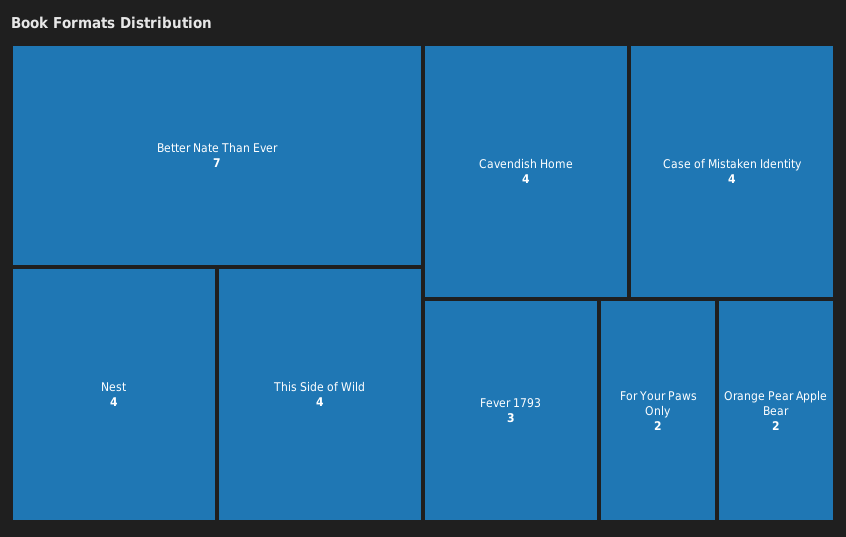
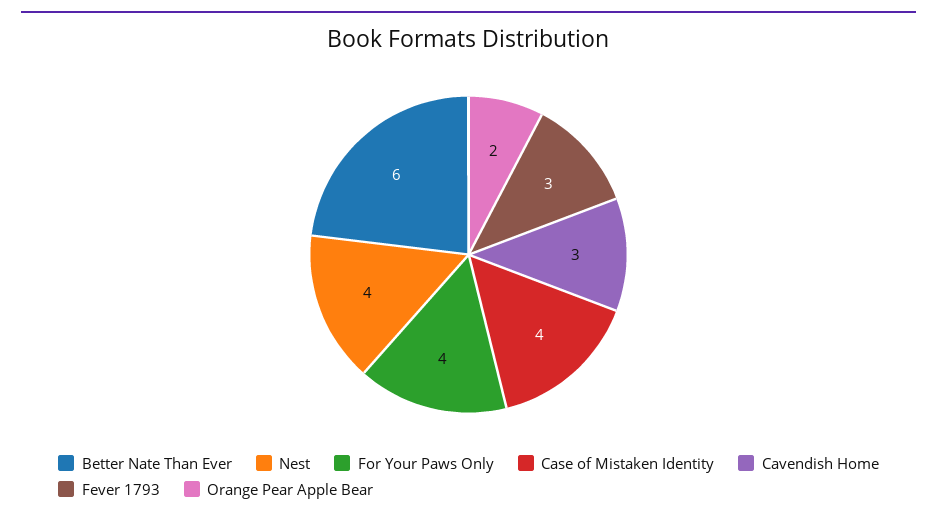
  {
-   "Better Nate Than Ever": 7,
+   "Better Nate Than Ever": 6,
    "Nest": 4,
-   "This Side of Wild": 4,
-   "Cavendish Home": 4,
+   "Cavendish Home": 3,
    "Case of Mistaken Identity": 4,
    "Fever 1793": 3,
-   "For Your Paws Only": 2,
+   "For Your Paws Only": 4,
    "Orange Pear Apple Bear": 2
  }

